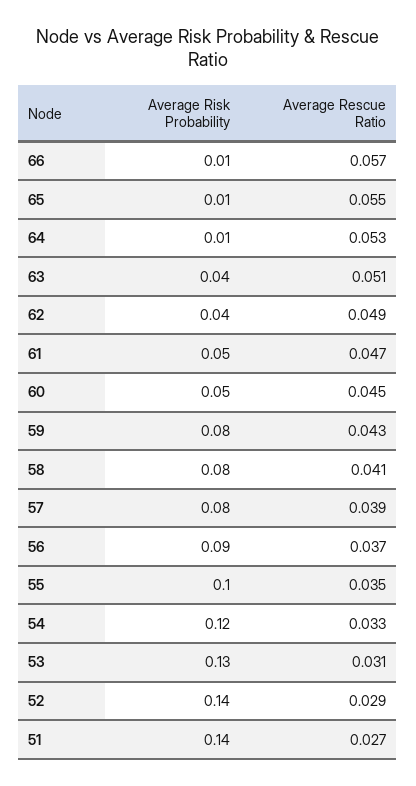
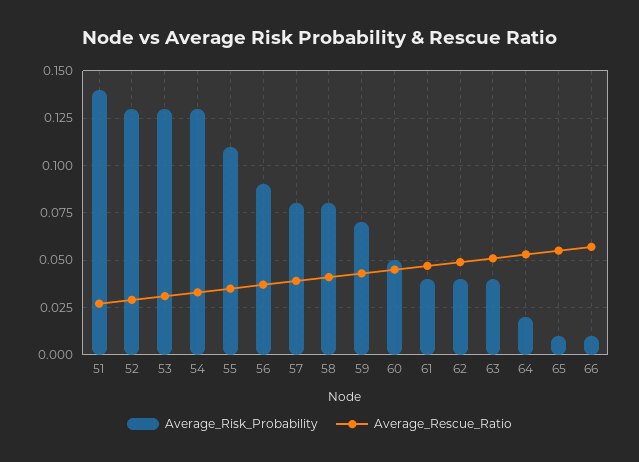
  {
    "Average Risk Probability": {
      "66": 0.01,
      "65": 0.01,
-     "64": 0.01,
+     "64": 0.02,
      "63": 0.04,
      "62": 0.04,
-     "61": 0.05,
+     "61": 0.04,
      "60": 0.05,
-     "59": 0.08,
+     "59": 0.07,
      "58": 0.08,
      "57": 0.08,
      "56": 0.09,
-     "55": 0.1,
+     "55": 0.11,
-     "54": 0.12,
+     "54": 0.13,
      "53": 0.13,
-     "52": 0.14,
+     "52": 0.13,
      "51": 0.14
    },
    "Average Rescue Ratio": {
      "66": 0.057,
      "65": 0.055,
      "64": 0.053,
      "63": 0.051,
      "62": 0.049,
      "61": 0.047,
      "60": 0.045,
      "59": 0.043,
      "58": 0.041,
      "57": 0.039,
      "56": 0.037,
      "55": 0.035,
      "54": 0.033,
      "53": 0.031,
      "52": 0.029,
      "51": 0.027
    }
  }

